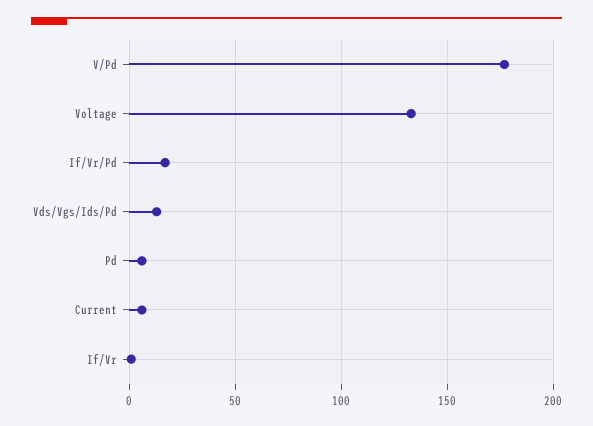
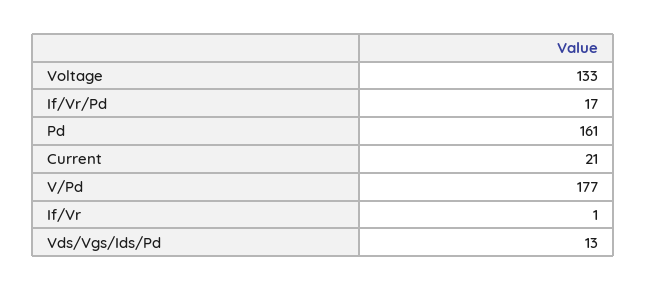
  {
    "V/Pd": 177,
    "Voltage": 133,
    "If/Vr/Pd": 17,
    "Vds/Vgs/Ids/Pd": 13,
-   "Pd": 5,
+   "Pd": 161,
-   "Current": 5,
+   "Current": 21,
    "If/Vr": 1
  }

